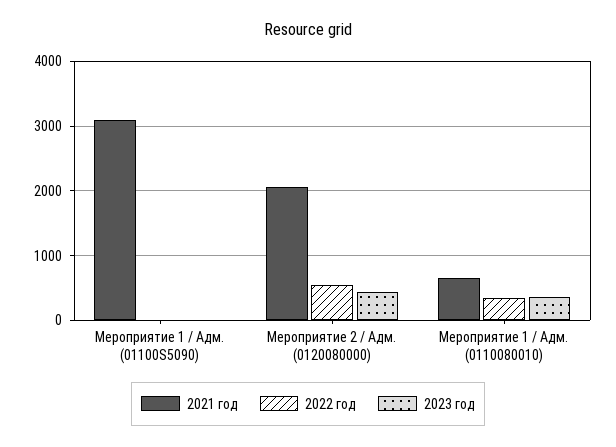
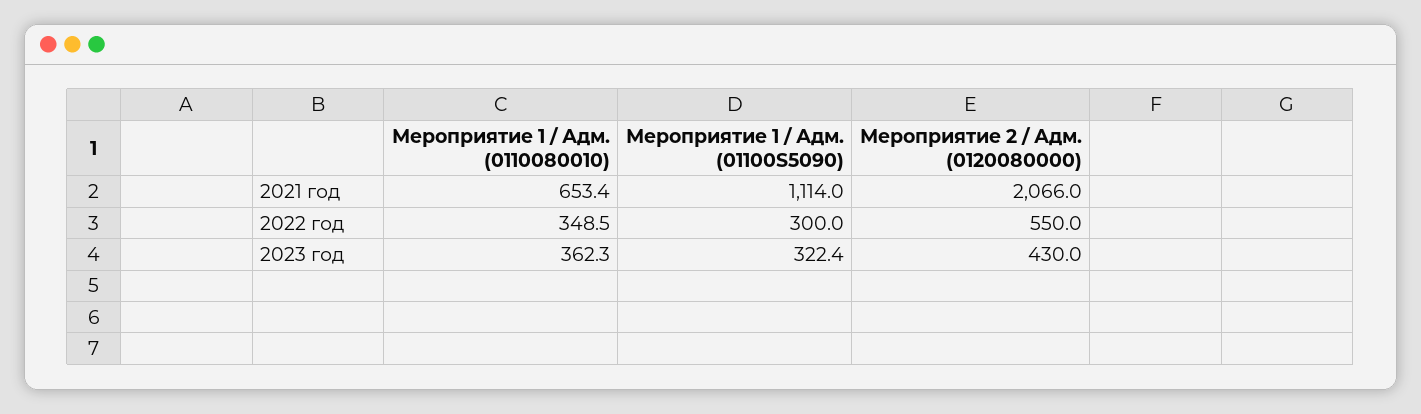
  {
    "2021 год": {
-     "Мероприятие 1 / Адм. (01100S5090)": 3100,
+     "Мероприятие 1 / Адм. (01100S5090)": 1114,
      "Мероприятие 2 / Адм. (0120080000)": 2066,
      "Мероприятие 1 / Адм. (0110080010)": 653.4
    },
    "2022 год": {
-     "Мероприятие 1 / Адм. (01100S5090)": 0,
+     "Мероприятие 1 / Адм. (01100S5090)": 300,
      "Мероприятие 2 / Адм. (0120080000)": 550,
      "Мероприятие 1 / Адм. (0110080010)": 348.5
    },
    "2023 год": {
-     "Мероприятие 1 / Адм. (01100S5090)": 0,
+     "Мероприятие 1 / Адм. (01100S5090)": 322.4,
      "Мероприятие 2 / Адм. (0120080000)": 430,
      "Мероприятие 1 / Адм. (0110080010)": 362.3
    }
  }

